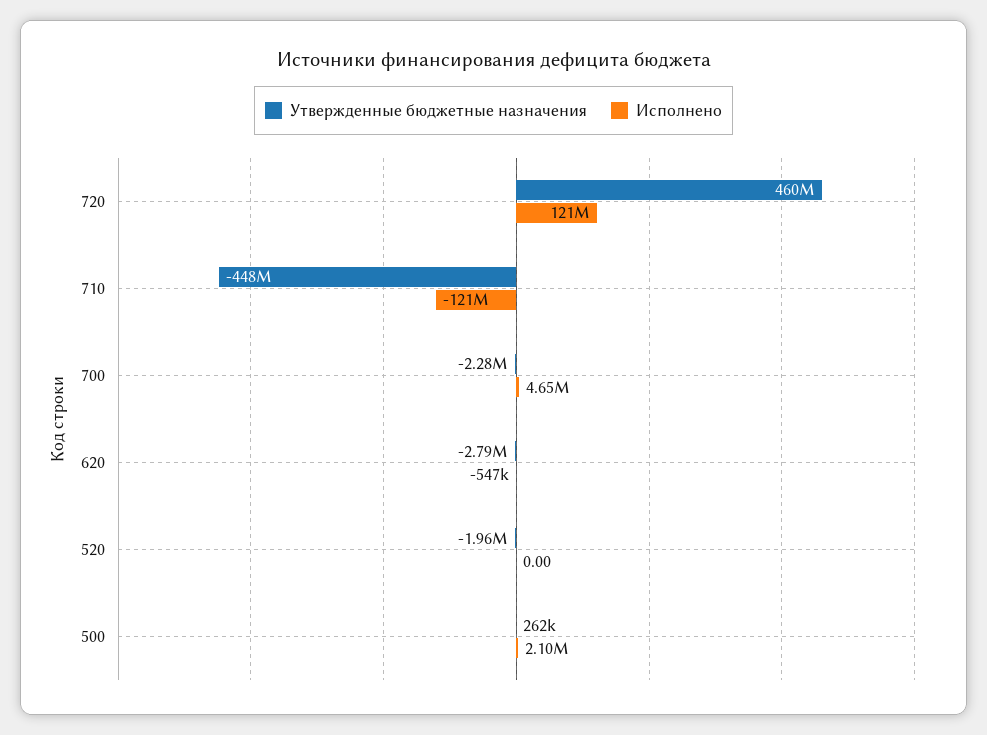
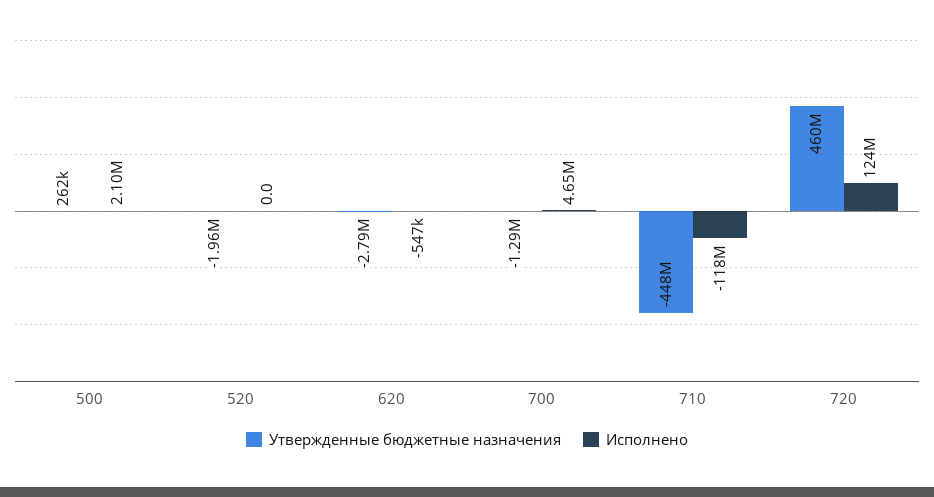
  {
    "Утвержденные бюджетные назначения": {
      "720": 460000000,
      "710": -448000000,
-     "700": -2280000,
+     "700": -1290000,
      "620": -2790000,
      "520": -1960000,
      "500": 262000
    },
    "Исполнено": {
-     "720": 121000000,
+     "720": 124000000,
-     "710": -121000000,
+     "710": -118000000,
      "700": 4650000,
      "620": -547000,
      "520": 0,
      "500": 2100000
    }
  }

